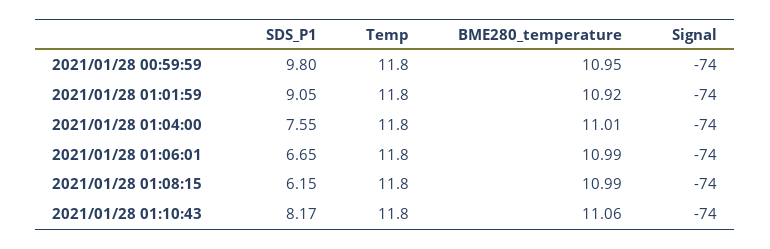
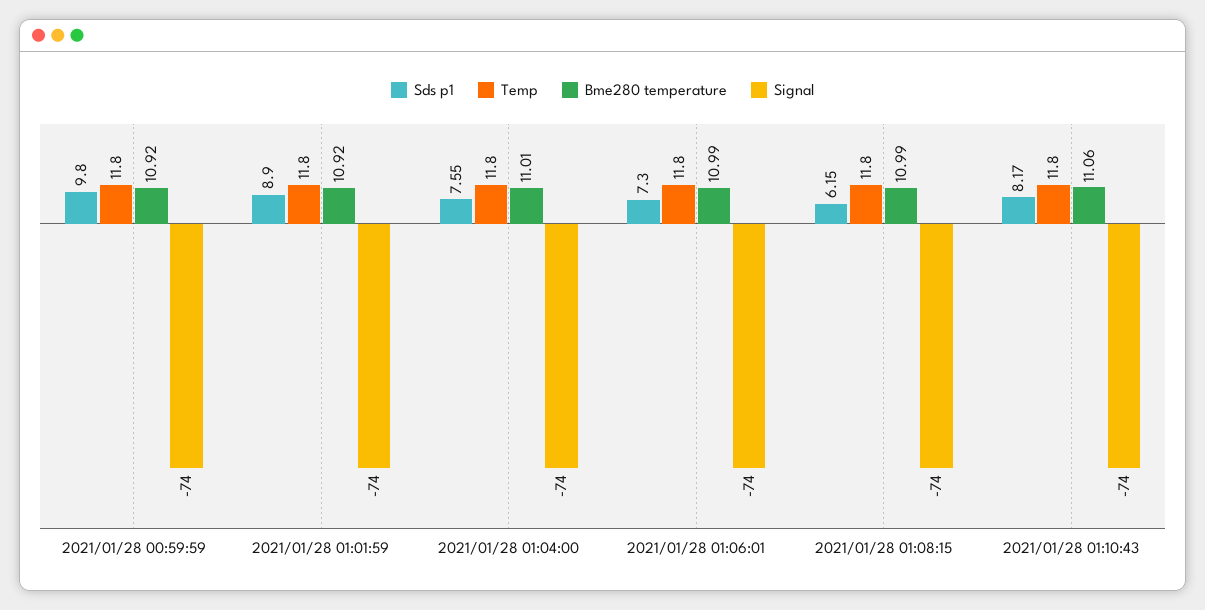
  {
    "SDS_P1": {
      "2021/01/28 00:59:59": 9.8,
-     "2021/01/28 01:01:59": 9.05,
+     "2021/01/28 01:01:59": 8.9,
      "2021/01/28 01:04:00": 7.55,
-     "2021/01/28 01:06:01": 6.65,
+     "2021/01/28 01:06:01": 7.3,
      "2021/01/28 01:08:15": 6.15,
      "2021/01/28 01:10:43": 8.17
    },
    "Temp": {
      "2021/01/28 00:59:59": 11.8,
      "2021/01/28 01:01:59": 11.8,
      "2021/01/28 01:04:00": 11.8,
      "2021/01/28 01:06:01": 11.8,
      "2021/01/28 01:08:15": 11.8,
      "2021/01/28 01:10:43": 11.8
    },
    "BME280_temperature": {
-     "2021/01/28 00:59:59": 10.95,
+     "2021/01/28 00:59:59": 10.92,
      "2021/01/28 01:01:59": 10.92,
      "2021/01/28 01:04:00": 11.01,
      "2021/01/28 01:06:01": 10.99,
      "2021/01/28 01:08:15": 10.99,
      "2021/01/28 01:10:43": 11.06
    },
    "Signal": {
      "2021/01/28 00:59:59": -74,
      "2021/01/28 01:01:59": -74,
      "2021/01/28 01:04:00": -74,
      "2021/01/28 01:06:01": -74,
      "2021/01/28 01:08:15": -74,
      "2021/01/28 01:10:43": -74
    }
  }

